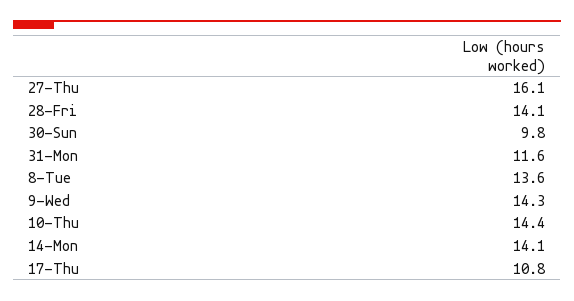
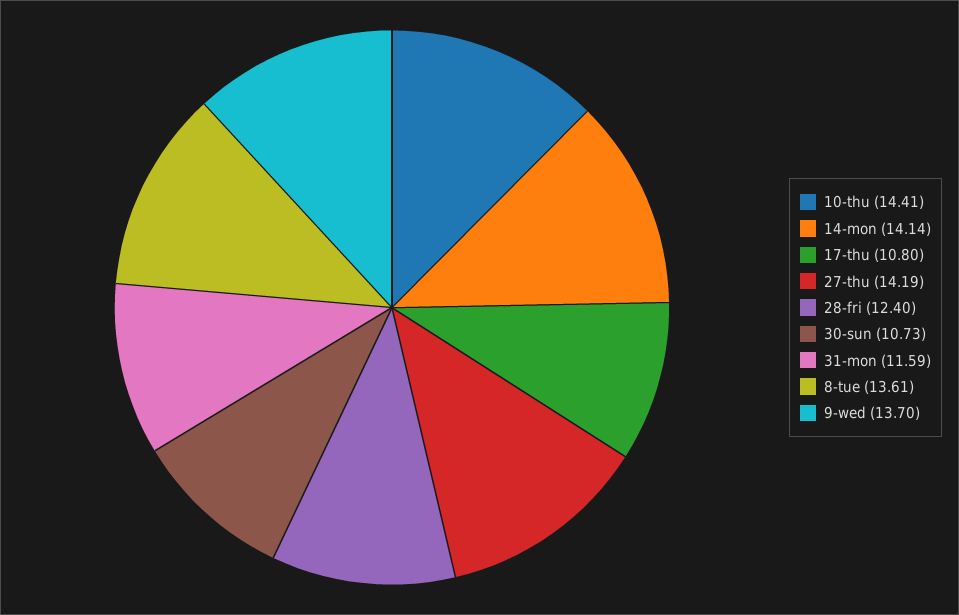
  {
-   "27-Thu": 16.1,
+   "27-Thu": 14.19,
-   "28-Fri": 14.1,
+   "28-Fri": 12.4,
-   "30-Sun": 9.8,
+   "30-Sun": 10.73,
    "31-Mon": 11.59,
    "8-Tue": 13.61,
-   "9-Wed": 14.3,
+   "9-Wed": 13.7,
    "10-Thu": 14.41,
    "14-Mon": 14.14,
    "17-Thu": 10.8
  }

